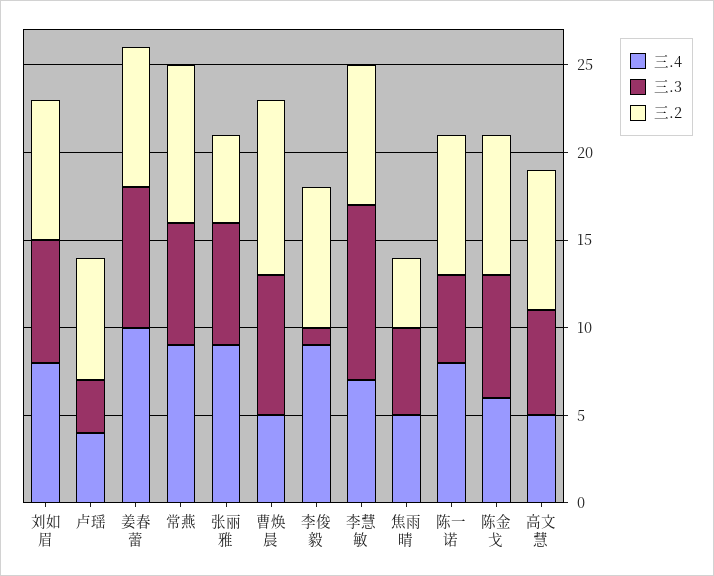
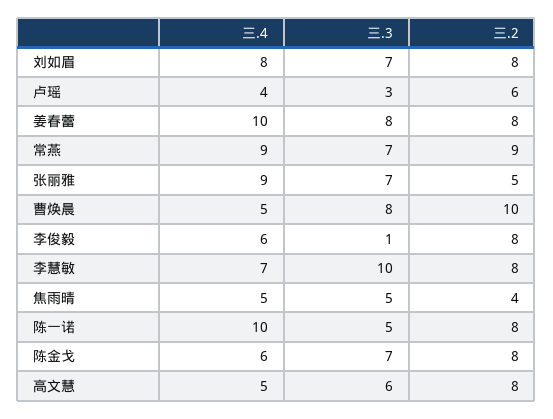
  {
    "三.4": {
      "刘如眉": 8,
      "卢瑶": 4,
      "姜春蕾": 10,
      "常燕": 9,
      "张丽雅": 9,
      "曹焕晨": 5,
-     "李俊毅": 9,
+     "李俊毅": 6,
      "李慧敏": 7,
      "焦雨晴": 5,
-     "陈一诺": 8,
+     "陈一诺": 10,
      "陈金戈": 6,
      "高文慧": 5
    },
    "三.3": {
      "刘如眉": 7,
      "卢瑶": 3,
      "姜春蕾": 8,
      "常燕": 7,
      "张丽雅": 7,
      "曹焕晨": 8,
      "李俊毅": 1,
      "李慧敏": 10,
      "焦雨晴": 5,
      "陈一诺": 5,
      "陈金戈": 7,
      "高文慧": 6
    },
    "三.2": {
      "刘如眉": 8,
-     "卢瑶": 7,
+     "卢瑶": 6,
      "姜春蕾": 8,
      "常燕": 9,
      "张丽雅": 5,
      "曹焕晨": 10,
      "李俊毅": 8,
      "李慧敏": 8,
      "焦雨晴": 4,
      "陈一诺": 8,
      "陈金戈": 8,
      "高文慧": 8
    }
  }

